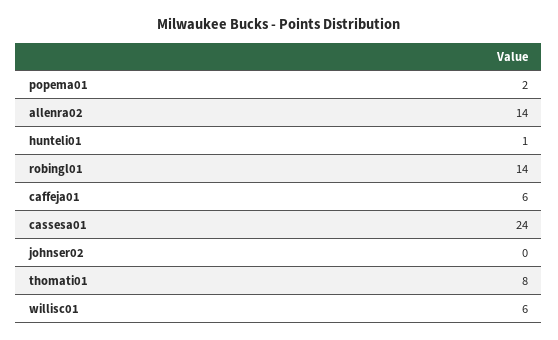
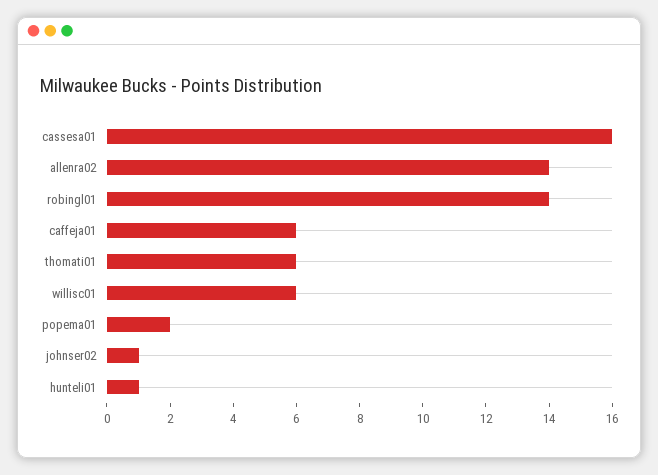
  {
    "popema01": 2,
    "allenra02": 14,
    "hunteli01": 1,
    "robingl01": 14,
    "caffeja01": 6,
-   "cassesa01": 24,
+   "cassesa01": 16,
-   "johnser02": 0,
+   "johnser02": 1,
-   "thomati01": 8,
+   "thomati01": 6,
    "willisc01": 6
  }

